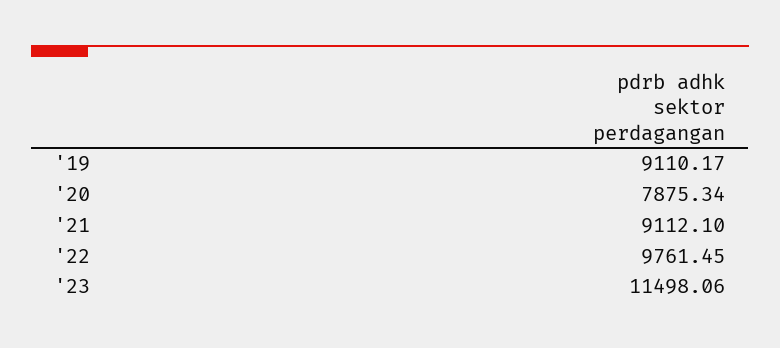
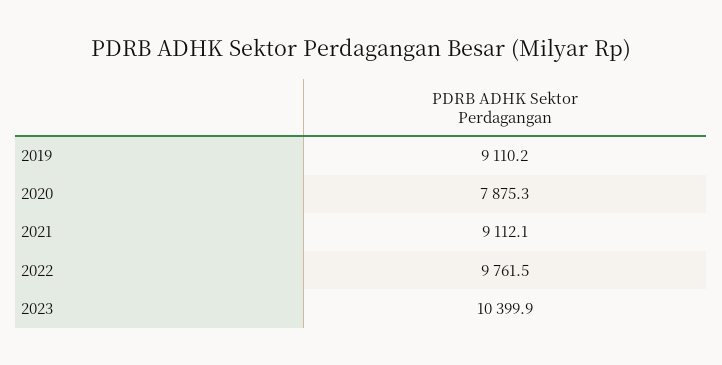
  {
    "'19": 9110.17,
    "'20": 7875.34,
    "'21": 9112.1,
    "'22": 9761.45,
-   "'23": 11498.06
+   "'23": 10399.9
  }

